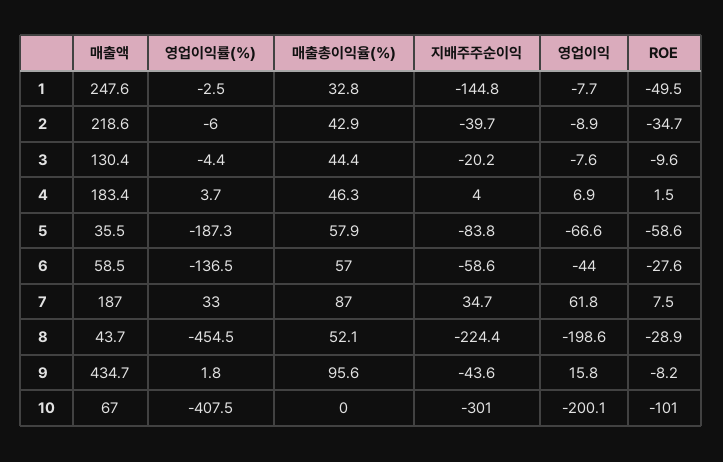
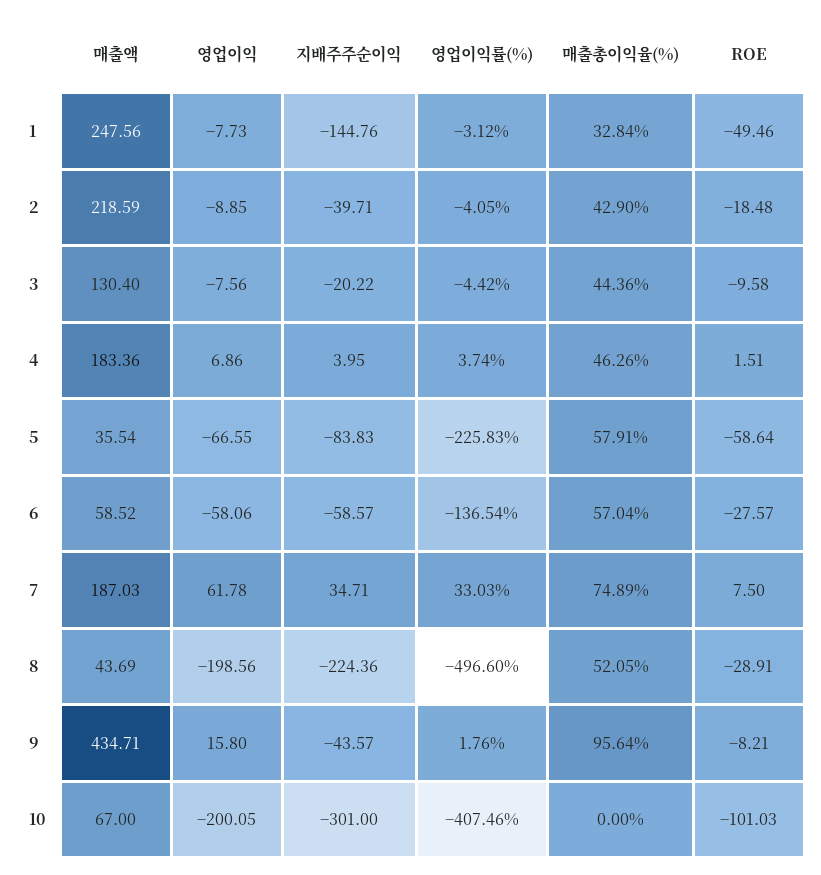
  {
    "매출액": {
      "1": 247.56,
      "2": 218.59,
      "3": 130.4,
      "4": 183.36,
      "5": 35.54,
      "6": 58.52,
      "7": 187.03,
      "8": 43.69,
      "9": 434.71,
      "10": 67
    },
    "영업이익률(%)": {
-     "1": -2.5,
+     "1": -3.12,
-     "2": -6,
+     "2": -4.05,
      "3": -4.42,
      "4": 3.74,
-     "5": -187.3,
+     "5": -225.83,
      "6": -136.54,
      "7": 33.03,
-     "8": -454.5,
+     "8": -496.6,
      "9": 1.76,
      "10": -407.46
    },
    "매출총이익율(%)": {
      "1": 32.84,
      "2": 42.9,
      "3": 44.36,
      "4": 46.26,
      "5": 57.91,
      "6": 57.04,
-     "7": 87,
+     "7": 74.89,
      "8": 52.05,
      "9": 95.64,
      "10": 0
    },
    "지배주주순이익": {
      "1": -144.76,
      "2": -39.71,
      "3": -20.22,
      "4": 3.95,
      "5": -83.83,
      "6": -58.57,
      "7": 34.71,
      "8": -224.36,
      "9": -43.57,
      "10": -301
    },
    "영업이익": {
      "1": -7.73,
      "2": -8.85,
      "3": -7.56,
      "4": 6.86,
      "5": -66.55,
-     "6": -44,
+     "6": -58.06,
      "7": 61.78,
      "8": -198.56,
      "9": 15.8,
      "10": -200.05
    },
    "ROE": {
      "1": -49.46,
-     "2": -34.7,
+     "2": -18.48,
      "3": -9.58,
      "4": 1.51,
      "5": -58.64,
      "6": -27.57,
      "7": 7.5,
      "8": -28.91,
      "9": -8.21,
      "10": -101.03
    }
  }

